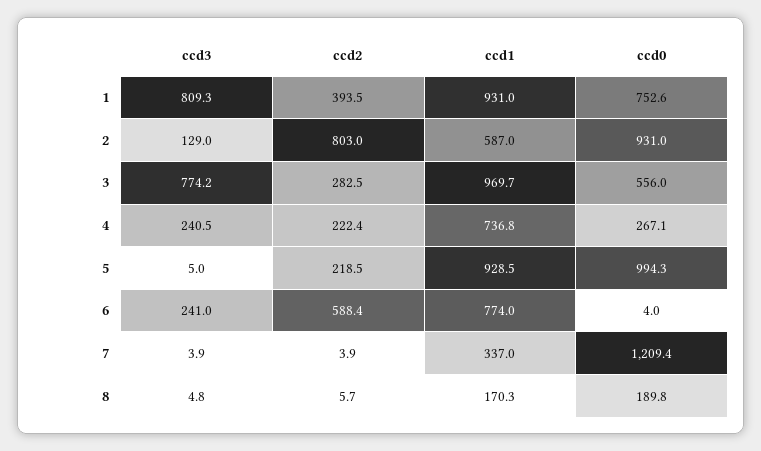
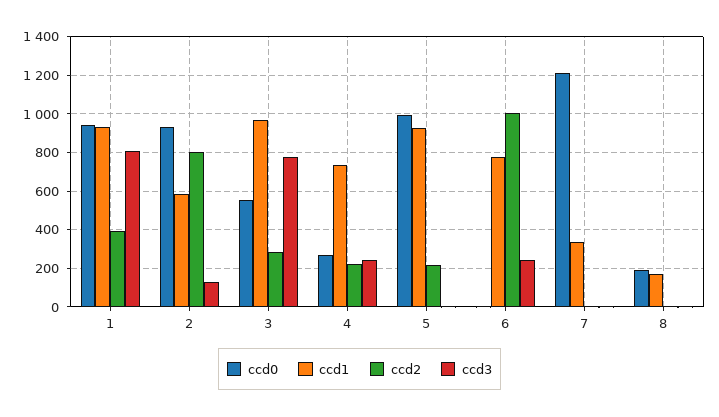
  {
    "ccd3": {
      "1": 809.3,
      "2": 129,
      "3": 774.2,
      "4": 240.5,
      "5": 5,
      "6": 241,
      "7": 3.9,
      "8": 4.8
    },
    "ccd2": {
      "1": 393.5,
      "2": 803,
      "3": 282.5,
      "4": 222.4,
      "5": 218.5,
-     "6": 588.4,
+     "6": 1000,
      "7": 3.9,
      "8": 5.7
    },
    "ccd1": {
      "1": 931,
      "2": 587,
      "3": 969.7,
      "4": 736.8,
      "5": 928.5,
      "6": 774,
      "7": 337,
      "8": 170.3
    },
    "ccd0": {
-     "1": 752.6,
+     "1": 950,
      "2": 931,
      "3": 556,
      "4": 267.1,
      "5": 994.3,
      "6": 4,
      "7": 1209.4,
      "8": 189.8
    }
  }

